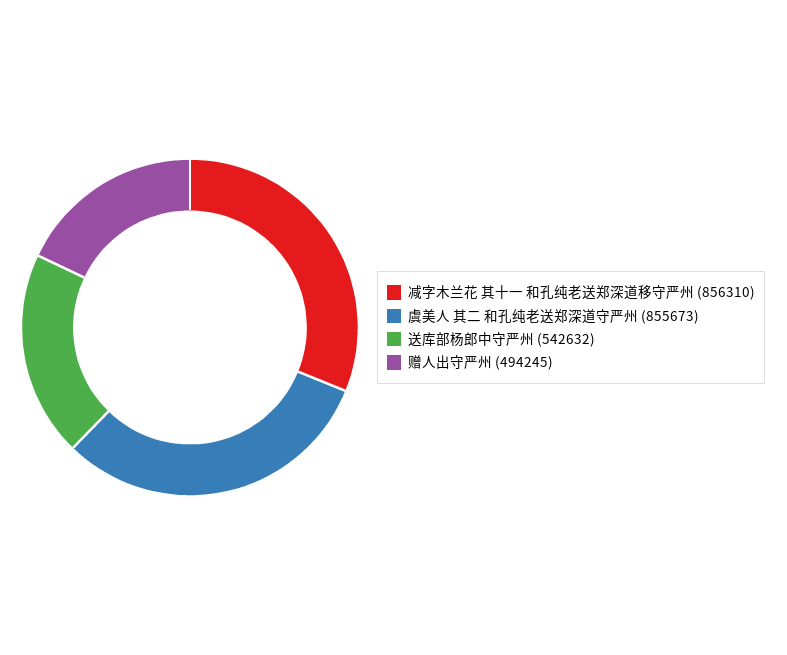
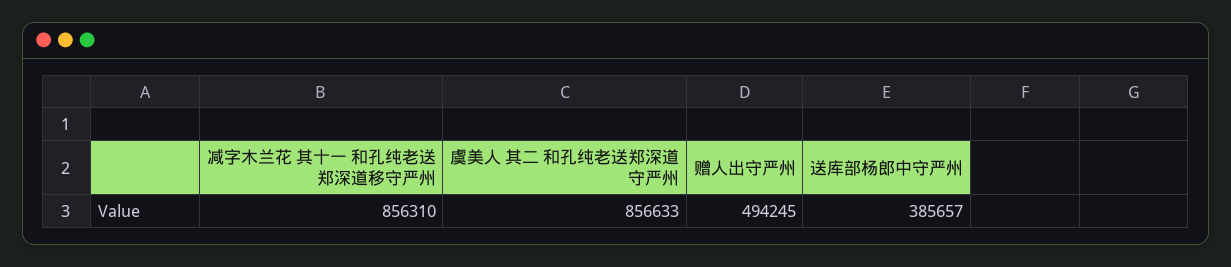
  {
    "减字木兰花 其十一 和孔纯老送郑深道移守严州": 856310,
-   "虞美人 其二 和孔纯老送郑深道守严州": 855673,
+   "虞美人 其二 和孔纯老送郑深道守严州": 856633,
-   "送库部杨郎中守严州": 542632,
+   "送库部杨郎中守严州": 385657,
    "赠人出守严州": 494245
  }

